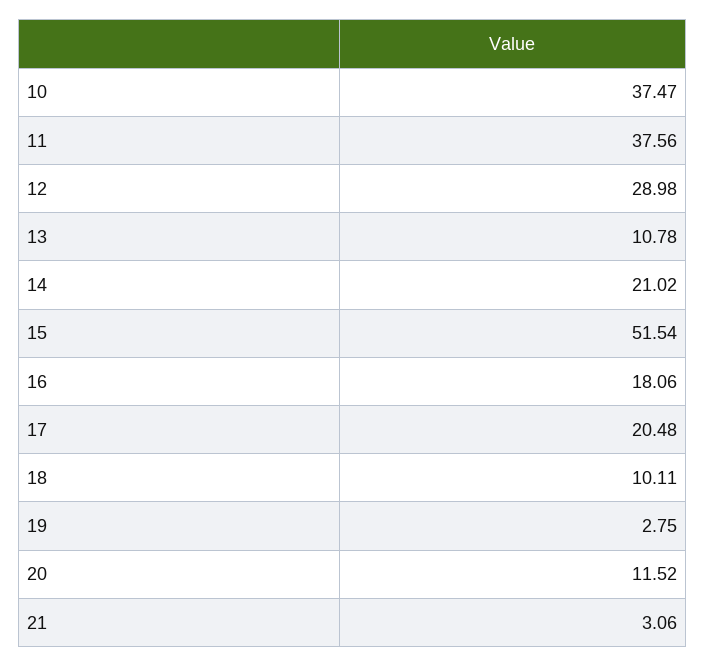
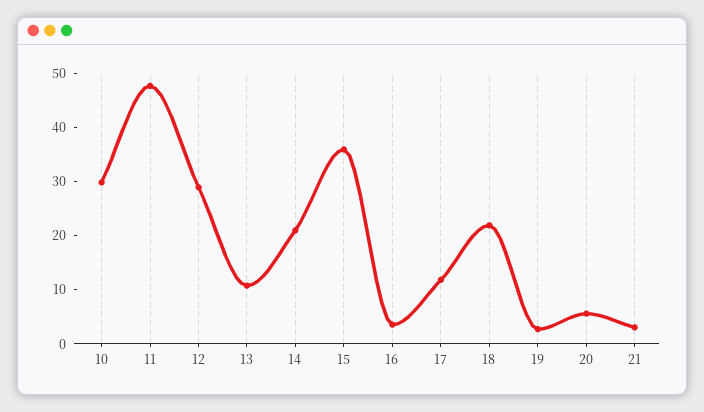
  {
-   "10": 37.47,
+   "10": 30,
-   "11": 37.56,
+   "11": 48,
    "12": 28.98,
    "13": 10.78,
    "14": 21.02,
-   "15": 51.54,
+   "15": 36,
-   "16": 18.06,
+   "16": 4,
-   "17": 20.48,
+   "17": 12,
-   "18": 10.11,
+   "18": 22,
    "19": 2.75,
-   "20": 11.52,
+   "20": 6,
    "21": 3.06
  }

